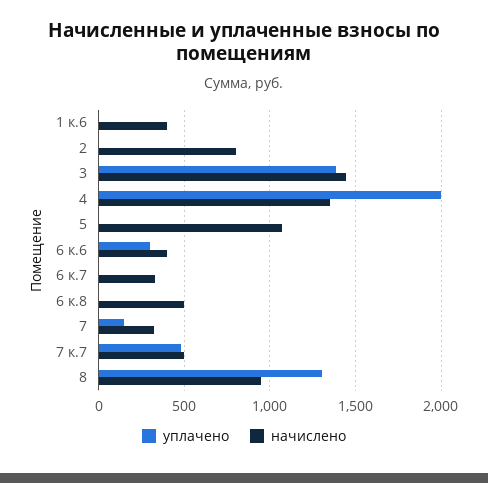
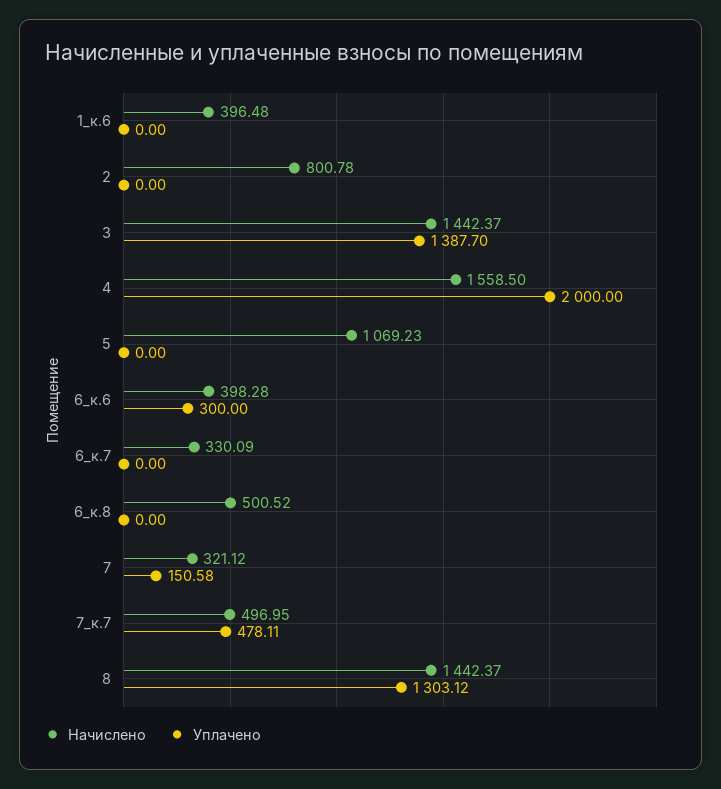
  {
    "уплачено": {
      "1 к.6": 0,
      "2": 0,
      "3": 1387.7,
      "4": 2000,
      "5": 0,
      "6 к.6": 300,
      "6 к.7": 0,
      "6 к.8": 0,
      "7": 150.58,
      "7 к.7": 478.11,
      "8": 1303.12
    },
    "начислено": {
      "1 к.6": 396.48,
      "2": 800.78,
      "3": 1442.37,
-     "4": 1350,
+     "4": 1558.5,
      "5": 1069.23,
      "6 к.6": 398.28,
      "6 к.7": 330.09,
      "6 к.8": 500.52,
      "7": 321.12,
      "7 к.7": 496.95,
-     "8": 950
+     "8": 1442.37
    }
  }

